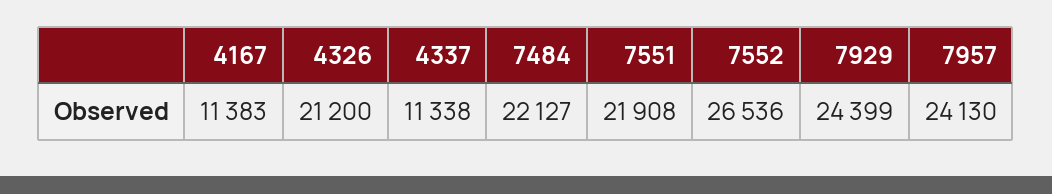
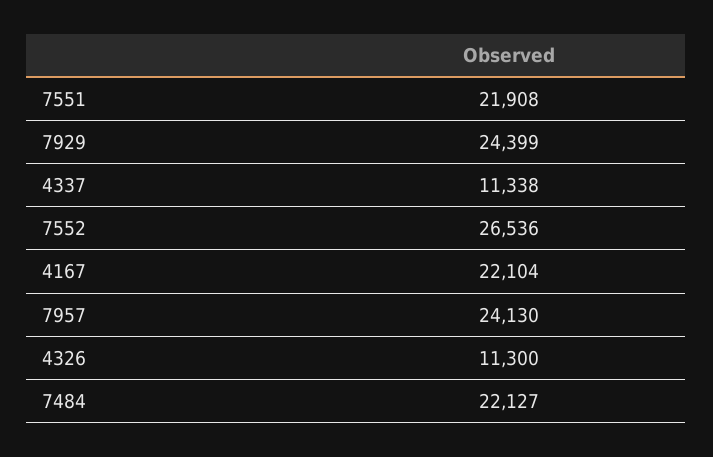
  {
-   "4167": 11383,
+   "4167": 22104,
-   "4326": 21200,
+   "4326": 11300,
    "4337": 11338,
    "7484": 22127,
    "7551": 21908,
    "7552": 26536,
    "7929": 24399,
    "7957": 24130
  }

